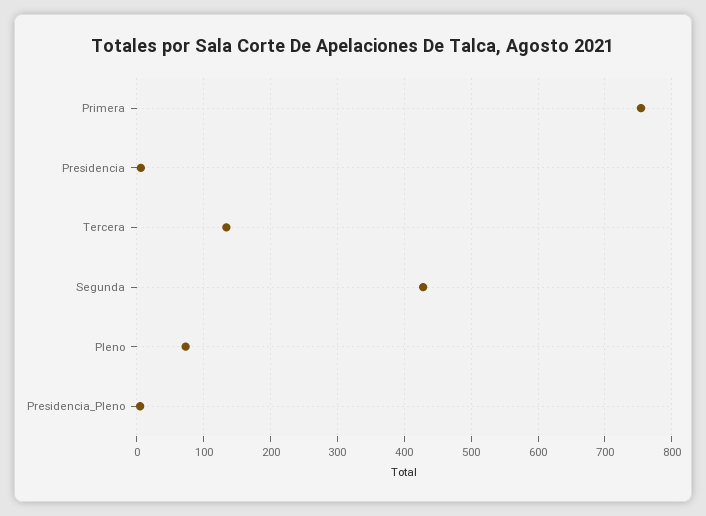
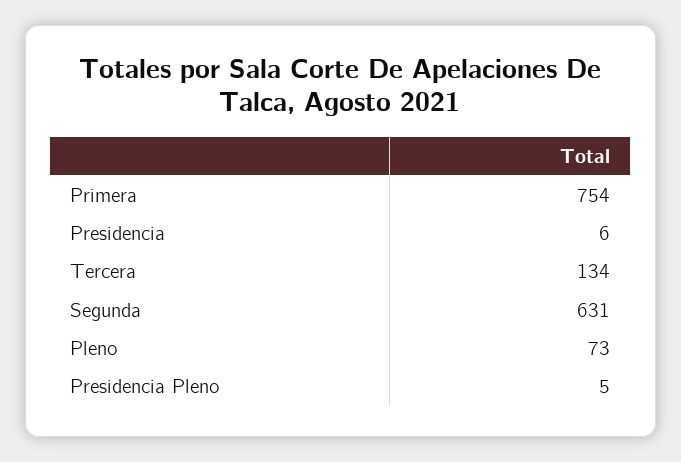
  {
    "Primera": 754,
    "Presidencia": 6,
    "Tercera": 134,
-   "Segunda": 430,
+   "Segunda": 631,
    "Pleno": 73,
    "Presidencia_Pleno": 5
  }

